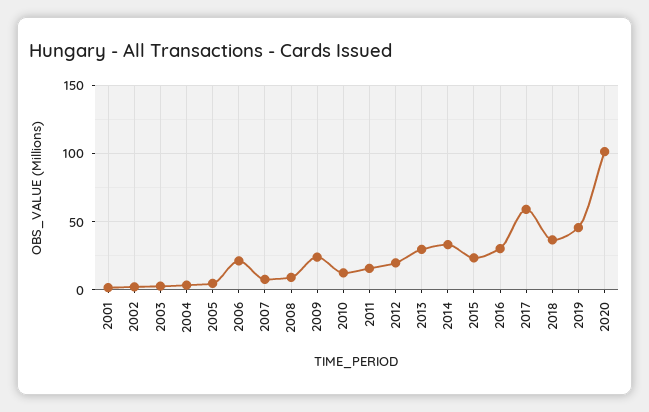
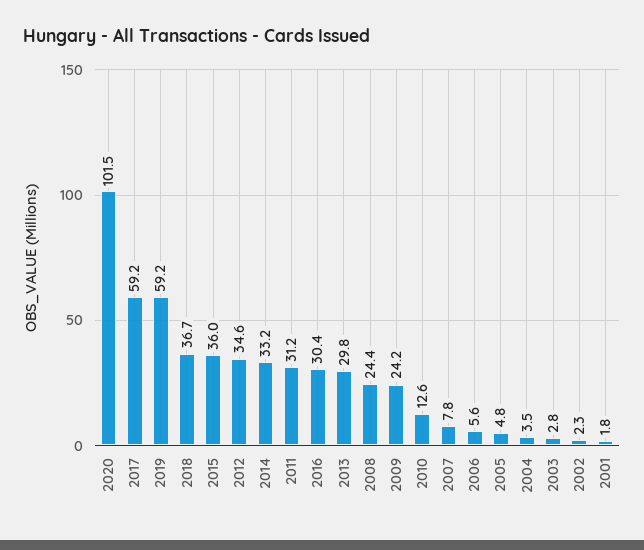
  {
    "2001": 1.8,
    "2002": 2.3,
    "2003": 2.8,
    "2004": 3.5,
    "2005": 4.8,
-   "2006": 20,
+   "2006": 5.6,
    "2007": 7.8,
-   "2008": 10,
+   "2008": 24.4,
    "2009": 24.2,
    "2010": 12.6,
-   "2011": 15,
+   "2011": 31.2,
-   "2012": 20,
+   "2012": 34.6,
    "2013": 29.8,
    "2014": 33.2,
-   "2015": 25,
+   "2015": 36,
    "2016": 30.4,
    "2017": 59.2,
    "2018": 36.7,
-   "2019": 45,
+   "2019": 59.2,
    "2020": 101.5
  }

